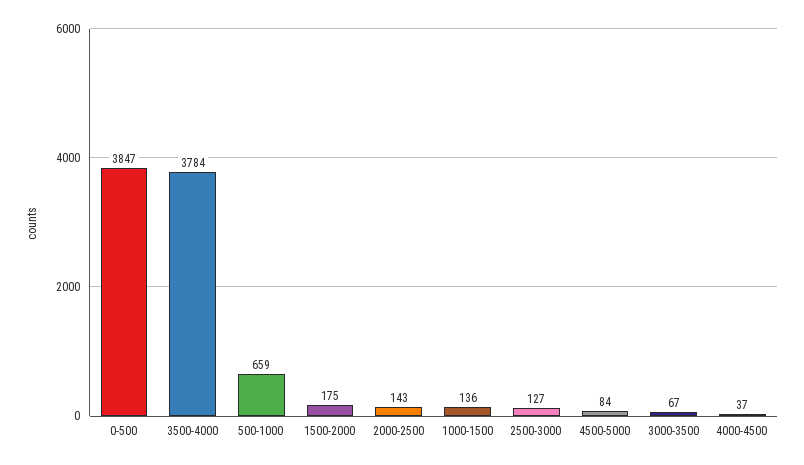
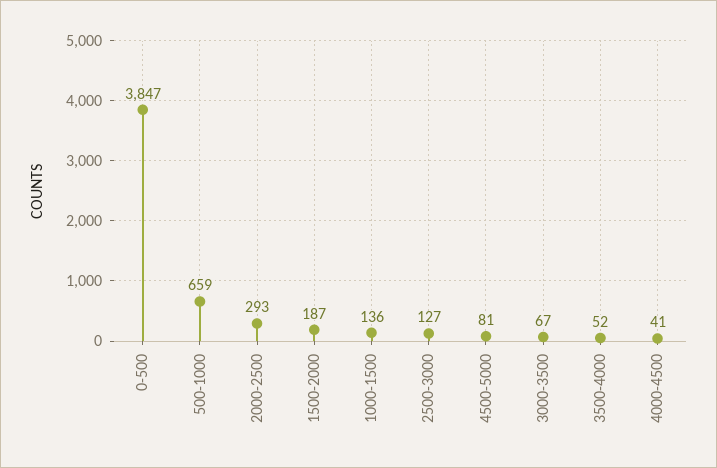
  {
    "0-500": 3847,
-   "3500-4000": 3784,
+   "3500-4000": 52,
    "500-1000": 659,
-   "1500-2000": 175,
+   "1500-2000": 187,
-   "2000-2500": 143,
+   "2000-2500": 293,
    "1000-1500": 136,
    "2500-3000": 127,
-   "4500-5000": 84,
+   "4500-5000": 81,
    "3000-3500": 67,
-   "4000-4500": 37
+   "4000-4500": 41
  }

